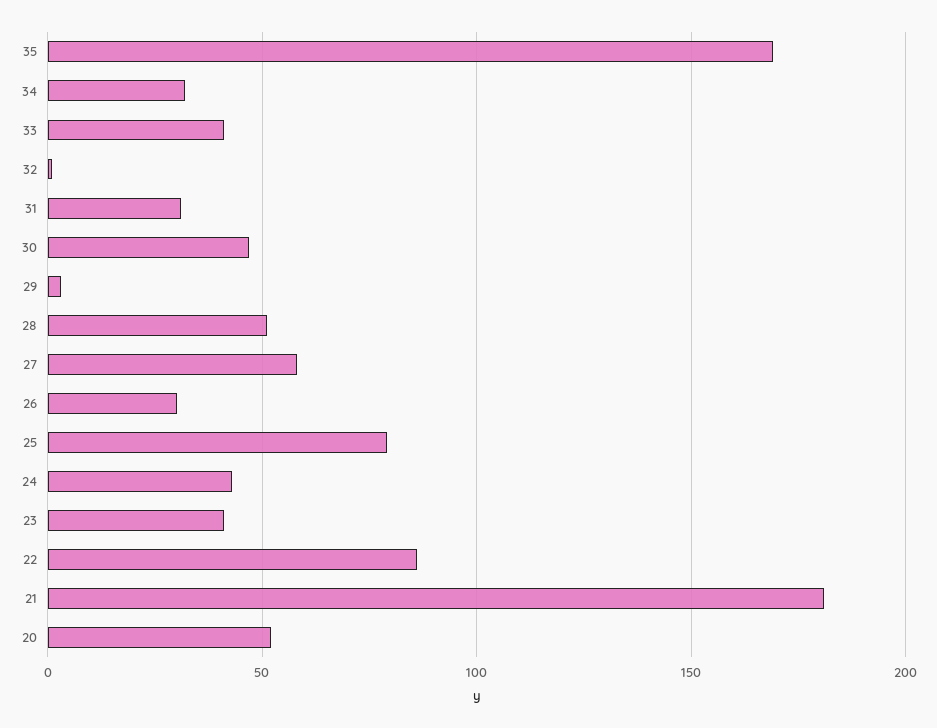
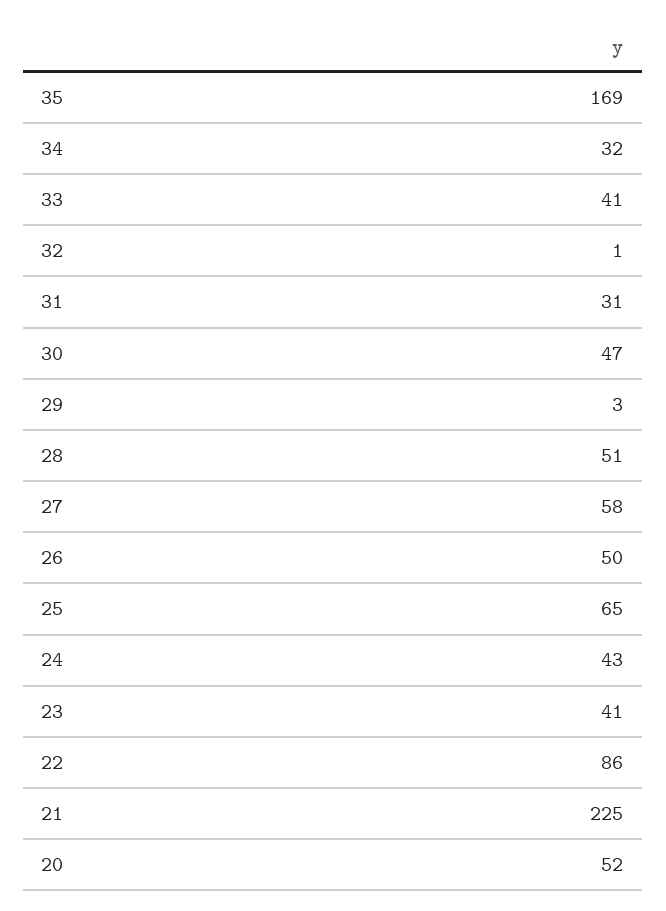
  {
    "35": 169,
    "34": 32,
    "33": 41,
    "32": 1,
    "31": 31,
    "30": 47,
    "29": 3,
    "28": 51,
    "27": 58,
-   "26": 30,
+   "26": 50,
-   "25": 80,
+   "25": 65,
    "24": 43,
    "23": 41,
    "22": 86,
-   "21": 180,
+   "21": 225,
    "20": 52
  }

